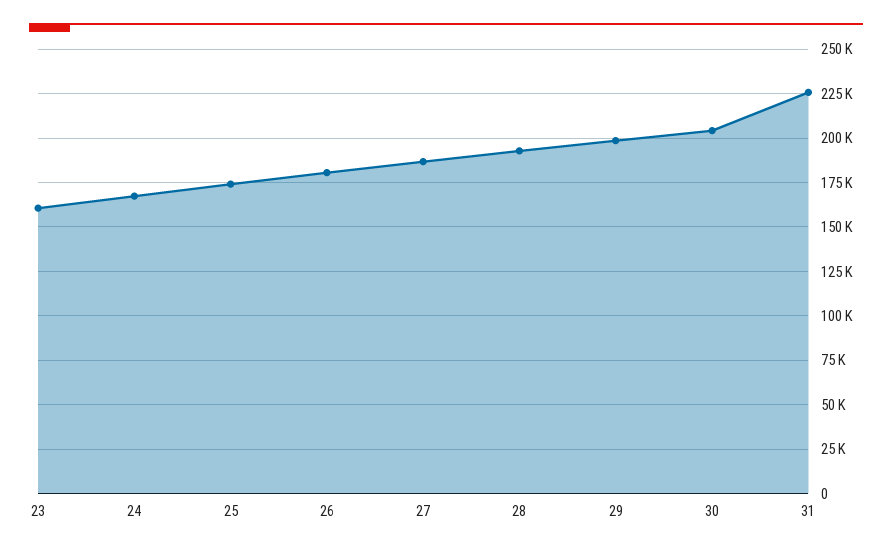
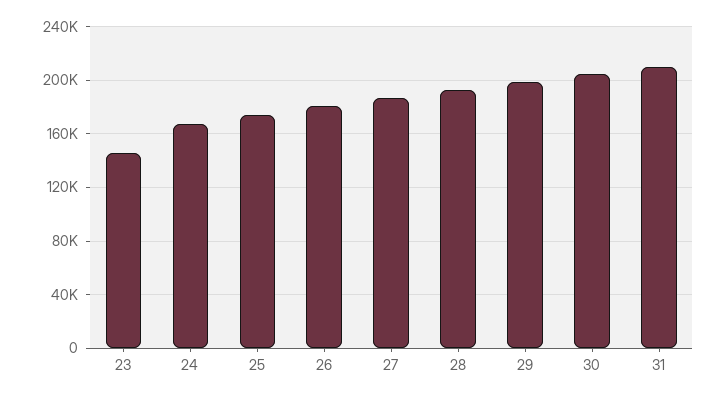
  {
-   "23": 160000,
+   "23": 145000,
    "24": 165000,
    "25": 175000,
    "26": 180000,
    "27": 185000,
    "28": 195000,
    "29": 200000,
    "30": 205000,
-   "31": 225000
+   "31": 210000
  }

